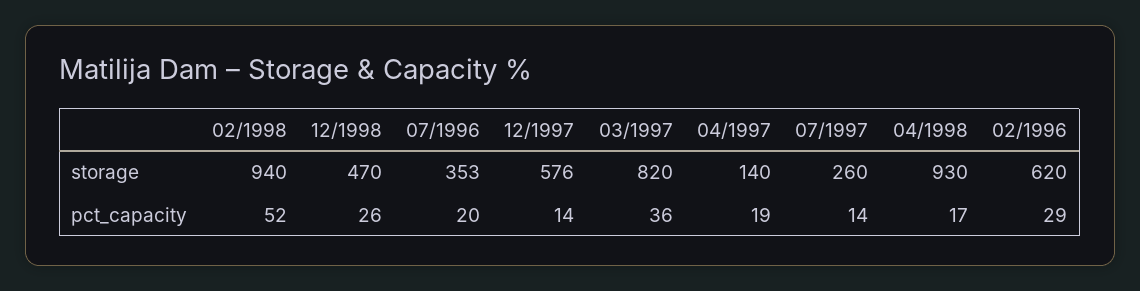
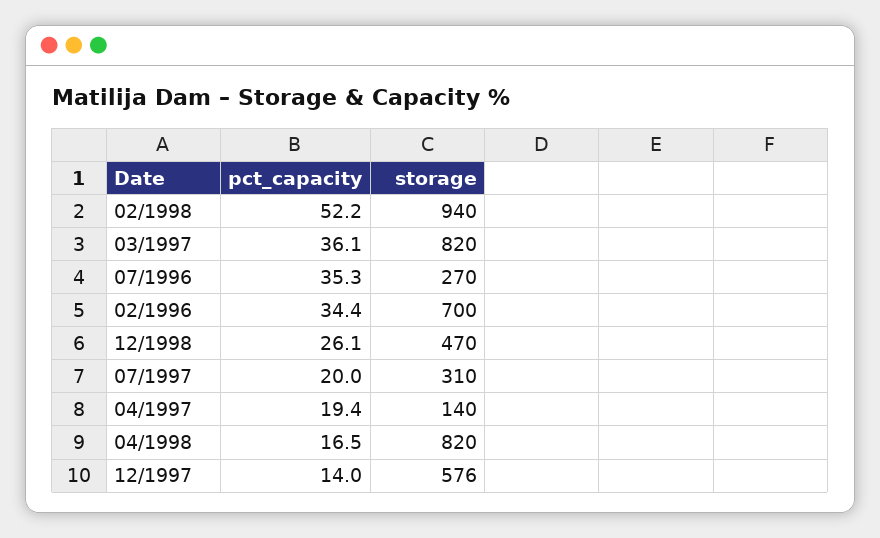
  {
    "02/1998": {
      "storage": 940,
      "pct_capacity": 52.2
    },
    "12/1998": {
      "storage": 470,
      "pct_capacity": 26.1
    },
    "07/1996": {
-     "storage": 353,
+     "storage": 270,
-     "pct_capacity": 20
+     "pct_capacity": 35.3
    },
    "12/1997": {
      "storage": 576,
      "pct_capacity": 14
    },
    "03/1997": {
      "storage": 820,
      "pct_capacity": 36.1
    },
    "04/1997": {
      "storage": 140,
      "pct_capacity": 19.4
    },
    "07/1997": {
-     "storage": 260,
+     "storage": 310,
-     "pct_capacity": 14
+     "pct_capacity": 20
    },
    "04/1998": {
-     "storage": 930,
+     "storage": 820,
      "pct_capacity": 16.5
    },
    "02/1996": {
-     "storage": 620,
+     "storage": 700,
-     "pct_capacity": 29
+     "pct_capacity": 34.4
    }
  }

